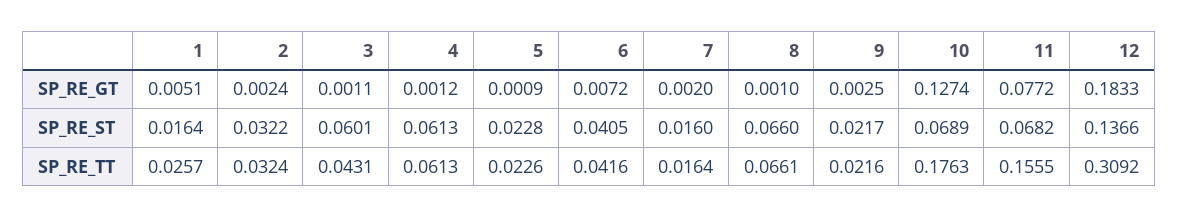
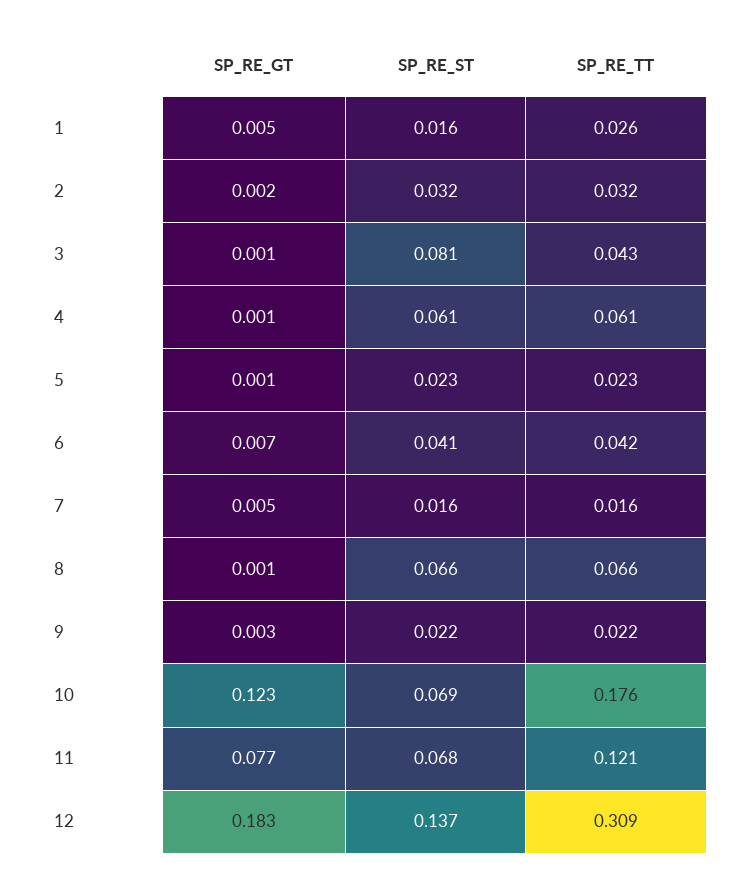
  {
    "1": {
      "SP_RE_GT": 0.0051,
      "SP_RE_ST": 0.0164,
      "SP_RE_TT": 0.0257
    },
    "2": {
      "SP_RE_GT": 0.0024,
      "SP_RE_ST": 0.0322,
      "SP_RE_TT": 0.0324
    },
    "3": {
      "SP_RE_GT": 0.0011,
-     "SP_RE_ST": 0.0601,
+     "SP_RE_ST": 0.081,
      "SP_RE_TT": 0.0431
    },
    "4": {
      "SP_RE_GT": 0.0012,
      "SP_RE_ST": 0.0613,
      "SP_RE_TT": 0.0613
    },
    "5": {
      "SP_RE_GT": 0.0009,
      "SP_RE_ST": 0.0228,
      "SP_RE_TT": 0.0226
    },
    "6": {
      "SP_RE_GT": 0.0072,
      "SP_RE_ST": 0.0405,
      "SP_RE_TT": 0.0416
    },
    "7": {
-     "SP_RE_GT": 0.002,
+     "SP_RE_GT": 0.005,
      "SP_RE_ST": 0.016,
      "SP_RE_TT": 0.0164
    },
    "8": {
      "SP_RE_GT": 0.001,
      "SP_RE_ST": 0.066,
      "SP_RE_TT": 0.0661
    },
    "9": {
      "SP_RE_GT": 0.0025,
      "SP_RE_ST": 0.0217,
      "SP_RE_TT": 0.0216
    },
    "10": {
-     "SP_RE_GT": 0.1274,
+     "SP_RE_GT": 0.123,
      "SP_RE_ST": 0.0689,
      "SP_RE_TT": 0.1763
    },
    "11": {
      "SP_RE_GT": 0.0772,
      "SP_RE_ST": 0.0682,
-     "SP_RE_TT": 0.1555
+     "SP_RE_TT": 0.121
    },
    "12": {
      "SP_RE_GT": 0.1833,
      "SP_RE_ST": 0.1366,
      "SP_RE_TT": 0.3092
    }
  }

